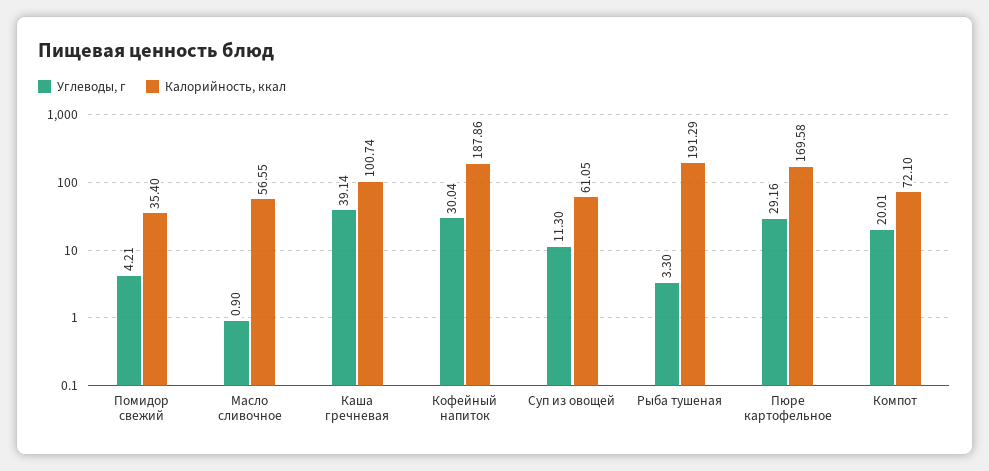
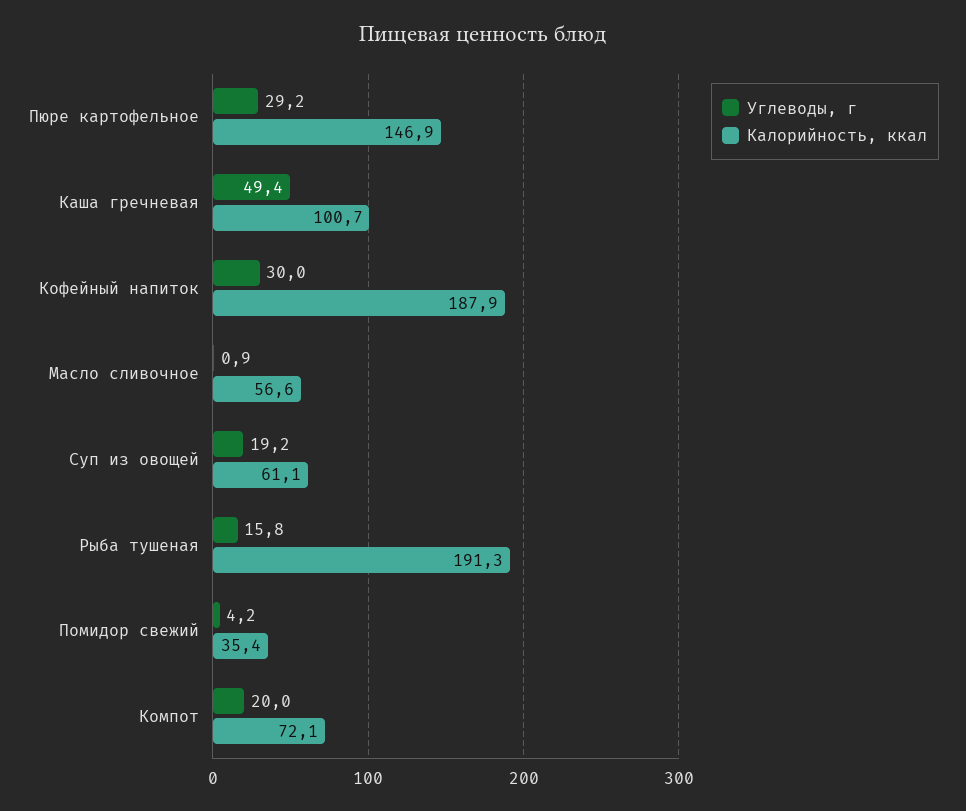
  {
    "Углеводы, г": {
      "Помидор свежий": 4.21,
      "Масло сливочное": 0.9,
-     "Каша гречневая": 39.14,
+     "Каша гречневая": 49.4,
      "Кофейный напиток": 30.04,
-     "Суп из овощей": 11.3,
+     "Суп из овощей": 19.2,
-     "Рыба тушеная": 3.3,
+     "Рыба тушеная": 15.8,
      "Пюре картофельное": 29.16,
      "Компот": 20.01
    },
    "Калорийность, ккал": {
      "Помидор свежий": 35.4,
      "Масло сливочное": 56.55,
      "Каша гречневая": 100.74,
      "Кофейный напиток": 187.86,
      "Суп из овощей": 61.05,
      "Рыба тушеная": 191.29,
-     "Пюре картофельное": 169.58,
+     "Пюре картофельное": 146.9,
      "Компот": 72.1
    }
  }

